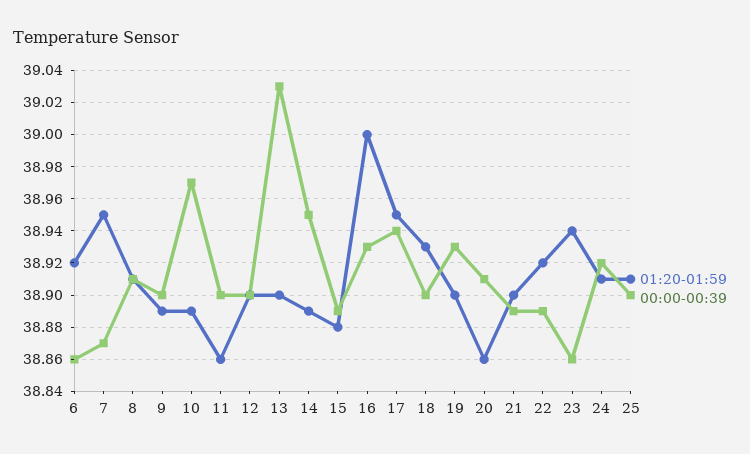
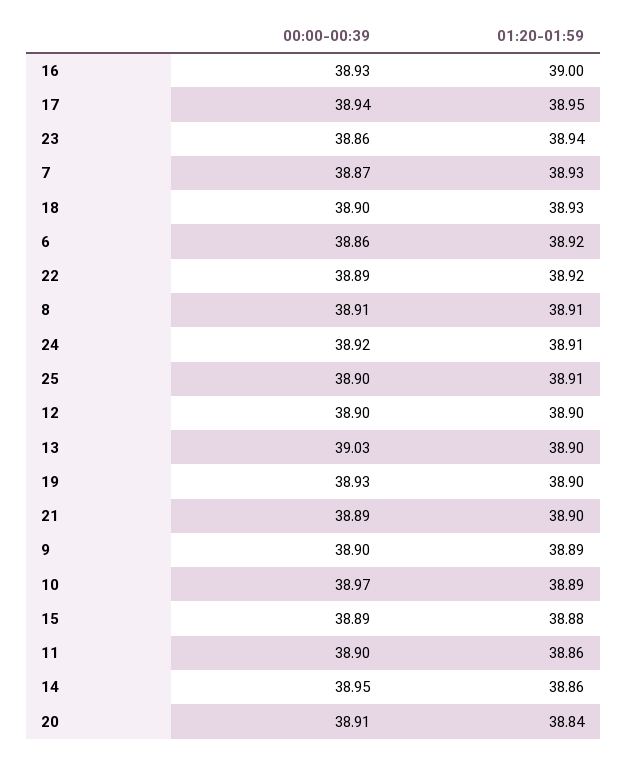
  {
    "01:20-01:59": {
      "6": 38.92,
-     "7": 38.95,
+     "7": 38.93,
      "8": 38.91,
      "9": 38.89,
      "10": 38.89,
      "11": 38.86,
      "12": 38.9,
      "13": 38.9,
-     "14": 38.89,
+     "14": 38.86,
      "15": 38.88,
      "16": 39,
      "17": 38.95,
      "18": 38.93,
      "19": 38.9,
-     "20": 38.86,
+     "20": 38.84,
      "21": 38.9,
      "22": 38.92,
      "23": 38.94,
      "24": 38.91,
      "25": 38.91
    },
    "00:00-00:39": {
      "6": 38.86,
      "7": 38.87,
      "8": 38.91,
      "9": 38.9,
      "10": 38.97,
      "11": 38.9,
      "12": 38.9,
      "13": 39.03,
      "14": 38.95,
      "15": 38.89,
      "16": 38.93,
      "17": 38.94,
      "18": 38.9,
      "19": 38.93,
      "20": 38.91,
      "21": 38.89,
      "22": 38.89,
      "23": 38.86,
      "24": 38.92,
      "25": 38.9
    }
  }

